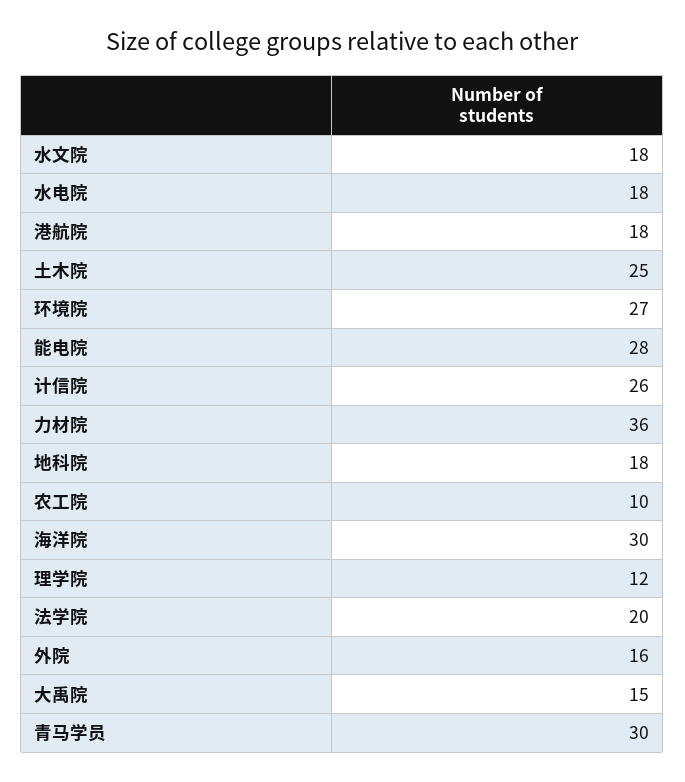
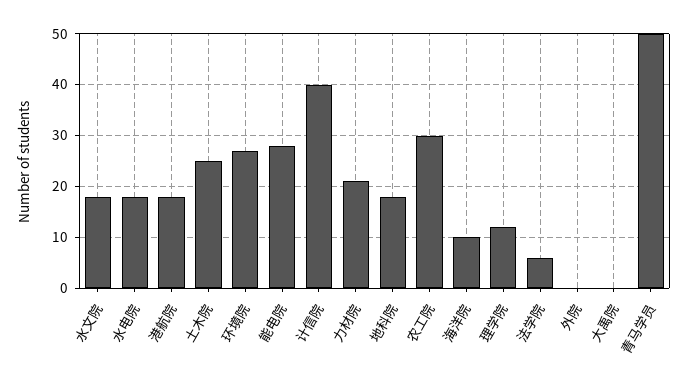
  {
    "水文院": 18,
    "水电院": 18,
    "港航院": 18,
    "土木院": 25,
    "环境院": 27,
    "能电院": 28,
-   "计信院": 26,
+   "计信院": 40,
-   "力材院": 36,
+   "力材院": 20,
    "地科院": 18,
-   "农工院": 10,
+   "农工院": 30,
-   "海洋院": 30,
+   "海洋院": 10,
    "理学院": 12,
-   "法学院": 20,
+   "法学院": 5,
-   "外院": 16,
+   "外院": 0,
-   "大禹院": 15,
+   "大禹院": 0,
-   "青马学员": 30
+   "青马学员": 50
  }

